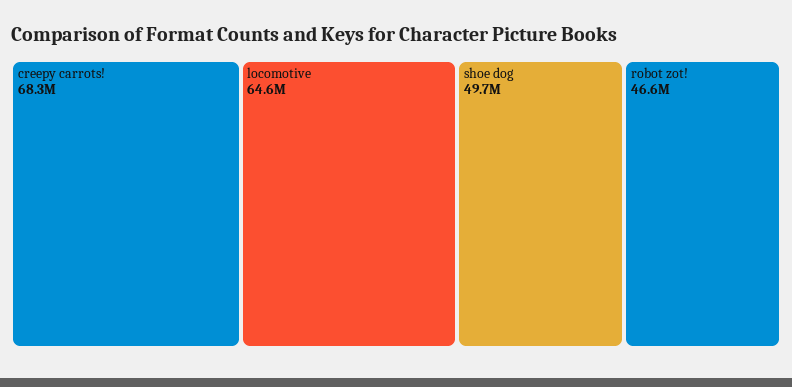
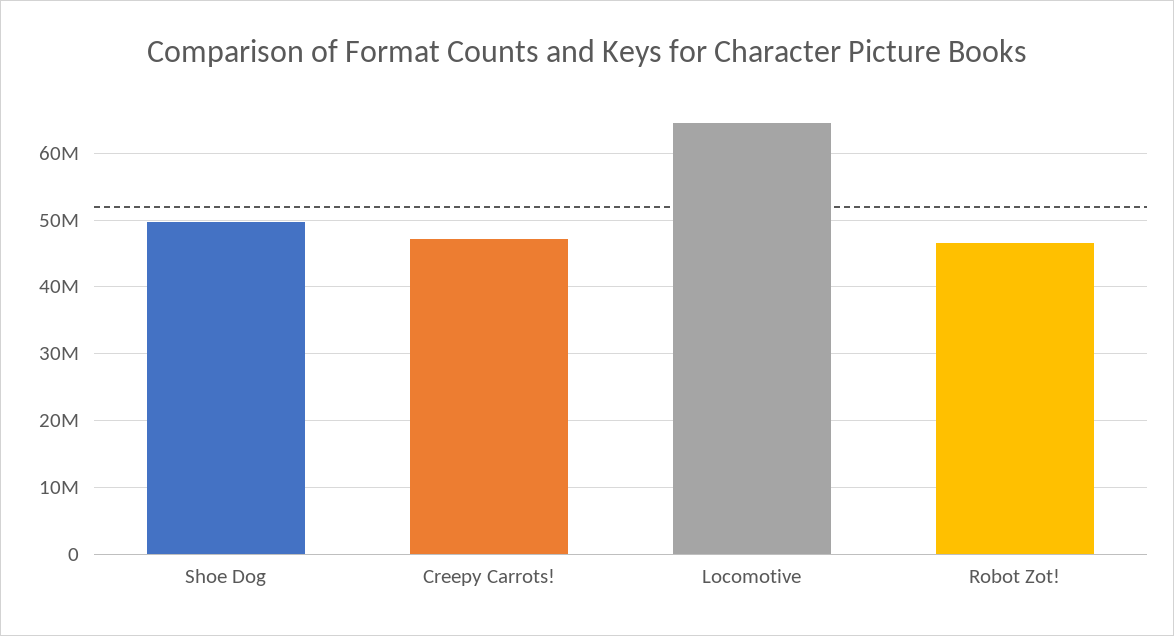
  {
-   "creepy carrots!": 68300000,
+   "creepy carrots!": 47000000,
    "locomotive": 64600000,
    "shoe dog": 49700000,
    "robot zot!": 46600000
  }

